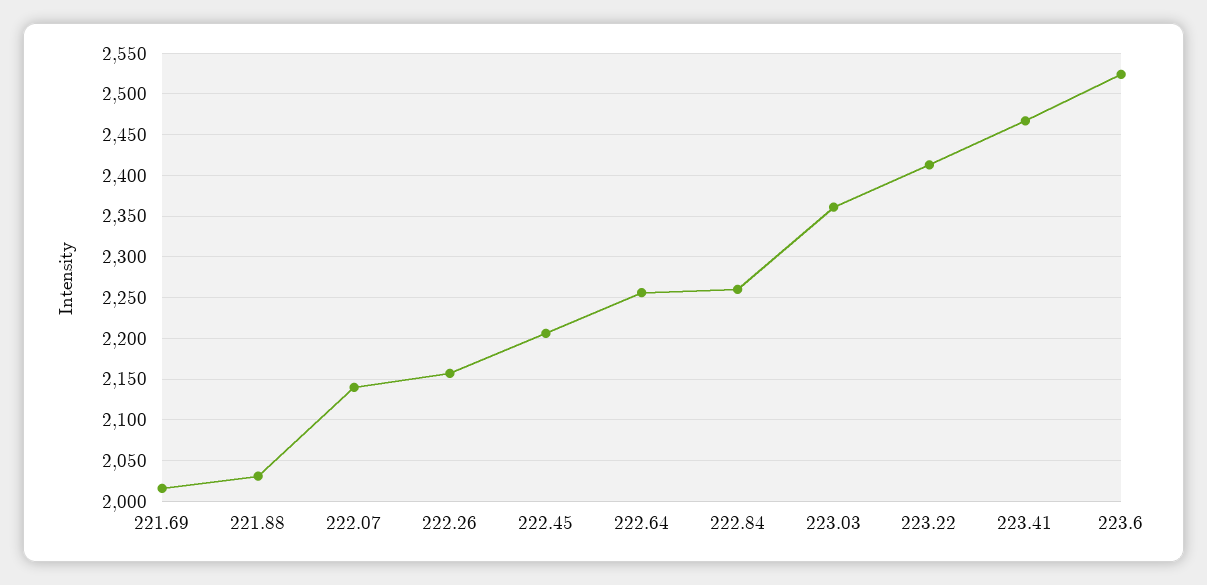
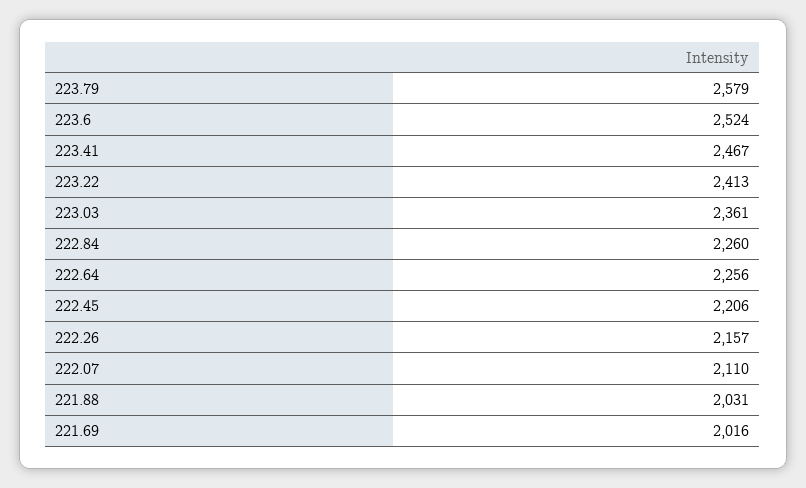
  {
    "221.69": 2016,
    "221.88": 2031,
-   "222.07": 2140,
+   "222.07": 2110,
    "222.26": 2157,
    "222.45": 2206,
    "222.64": 2256,
    "222.84": 2260,
    "223.03": 2361,
    "223.22": 2413,
    "223.41": 2467,
-   "223.6": 2524
+   "223.6": 2524,
+   "223.79": 2579
  }

